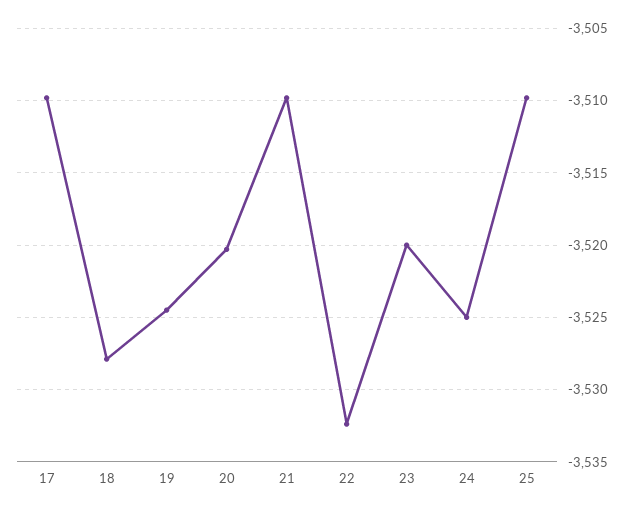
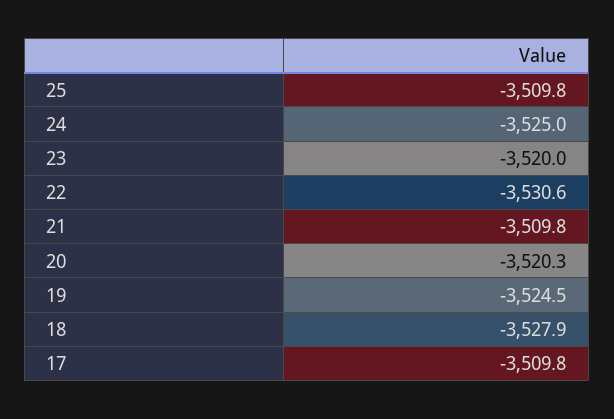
  {
    "17": -3509.8,
    "18": -3527.9,
    "19": -3524.5,
    "20": -3520.3,
    "21": -3509.8,
-   "22": -3532.5,
+   "22": -3530.6,
    "23": -3520,
    "24": -3525,
    "25": -3509.8
  }

